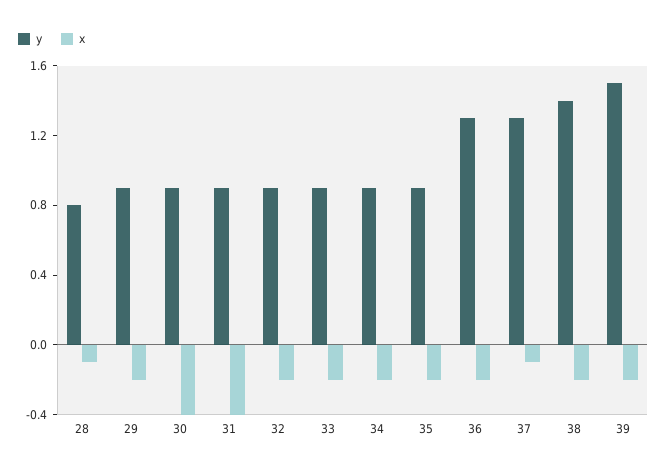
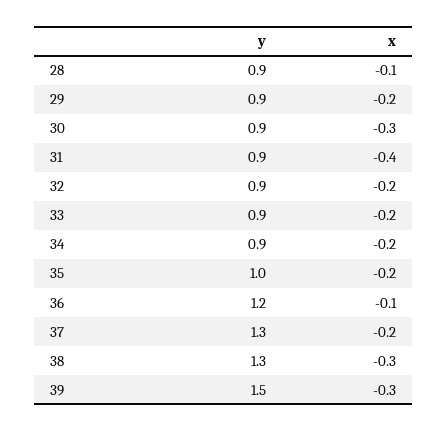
  {
    "y": {
-     "28": 0.8,
+     "28": 0.9,
      "29": 0.9,
      "30": 0.9,
      "31": 0.9,
      "32": 0.9,
      "33": 0.9,
      "34": 0.9,
-     "35": 0.9,
+     "35": 1,
-     "36": 1.3,
+     "36": 1.2,
      "37": 1.3,
-     "38": 1.4,
+     "38": 1.3,
      "39": 1.5
    },
    "x": {
      "28": -0.1,
      "29": -0.2,
-     "30": -0.4,
+     "30": -0.3,
      "31": -0.4,
      "32": -0.2,
      "33": -0.2,
      "34": -0.2,
      "35": -0.2,
-     "36": -0.2,
+     "36": -0.1,
-     "37": -0.1,
+     "37": -0.2,
-     "38": -0.2,
+     "38": -0.3,
-     "39": -0.2
+     "39": -0.3
    }
  }

